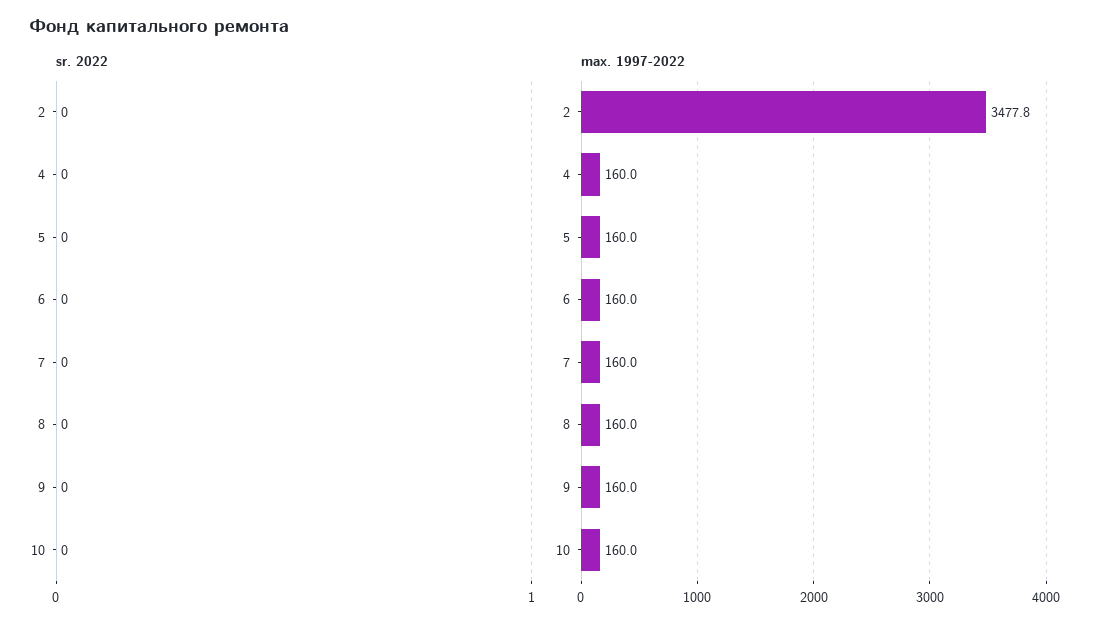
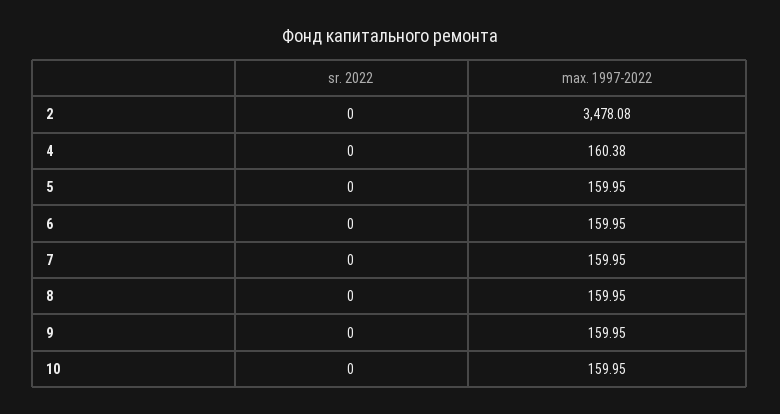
  {
    "sr. 2022": {
      "2": 0,
      "4": 0,
      "5": 0,
      "6": 0,
      "7": 0,
      "8": 0,
      "9": 0,
      "10": 0
    },
    "max. 1997-2022": {
-     "2": 3477.8,
+     "2": 3478.08,
-     "4": 160,
+     "4": 160.38,
      "5": 159.95,
      "6": 159.95,
      "7": 159.95,
      "8": 159.95,
      "9": 159.95,
      "10": 159.95
    }
  }

